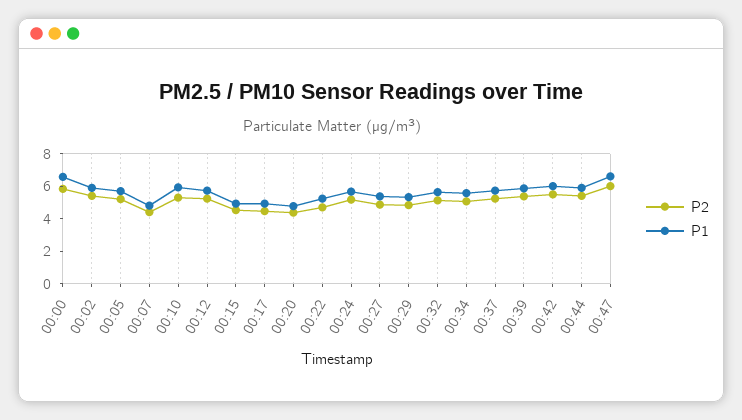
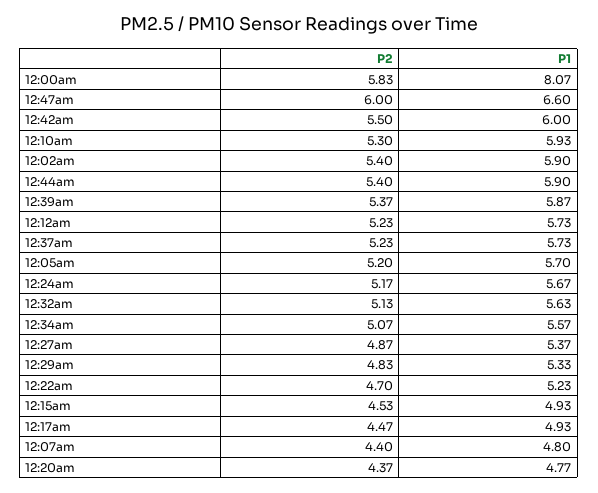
  {
    "P2": {
      "00:00": 5.83,
      "00:02": 5.4,
      "00:05": 5.2,
      "00:07": 4.4,
      "00:10": 5.3,
      "00:12": 5.23,
      "00:15": 4.53,
      "00:17": 4.47,
      "00:20": 4.37,
      "00:22": 4.7,
      "00:24": 5.17,
      "00:27": 4.87,
      "00:29": 4.83,
      "00:32": 5.13,
      "00:34": 5.07,
      "00:37": 5.23,
      "00:39": 5.37,
      "00:42": 5.5,
      "00:44": 5.4,
      "00:47": 6
    },
    "P1": {
-     "00:00": 6.5,
+     "00:00": 8.07,
      "00:02": 5.9,
      "00:05": 5.7,
      "00:07": 4.8,
      "00:10": 5.93,
      "00:12": 5.73,
      "00:15": 4.93,
      "00:17": 4.93,
      "00:20": 4.77,
      "00:22": 5.23,
      "00:24": 5.67,
      "00:27": 5.37,
      "00:29": 5.33,
      "00:32": 5.63,
      "00:34": 5.57,
      "00:37": 5.73,
      "00:39": 5.87,
      "00:42": 6,
      "00:44": 5.9,
      "00:47": 6.6
    }
  }

